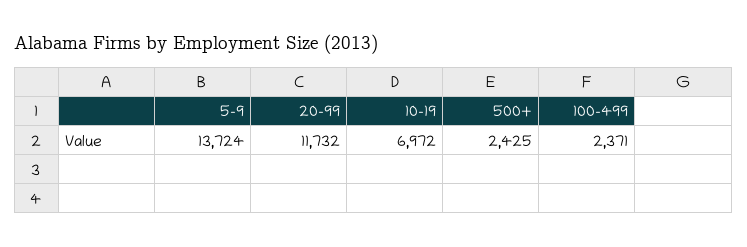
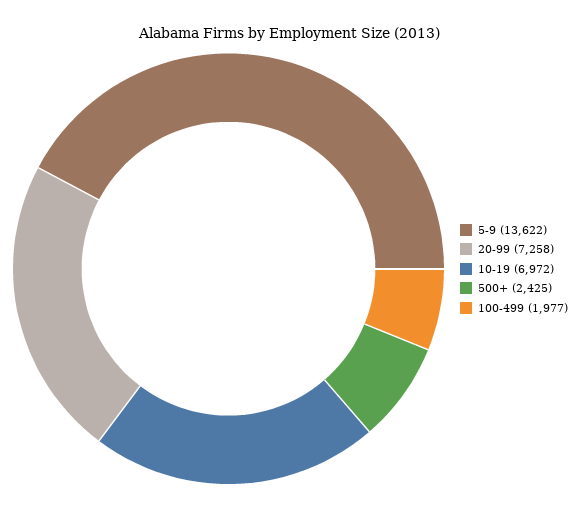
  {
-   "5-9": 13724,
+   "5-9": 13622,
-   "20-99": 11732,
+   "20-99": 7258,
    "10-19": 6972,
    "500+": 2425,
-   "100-499": 2371
+   "100-499": 1977
  }

